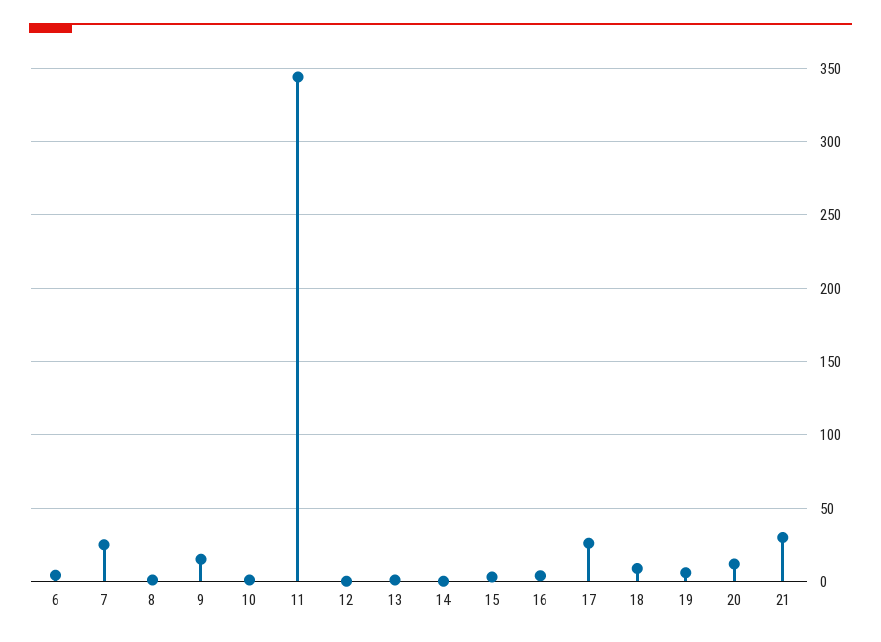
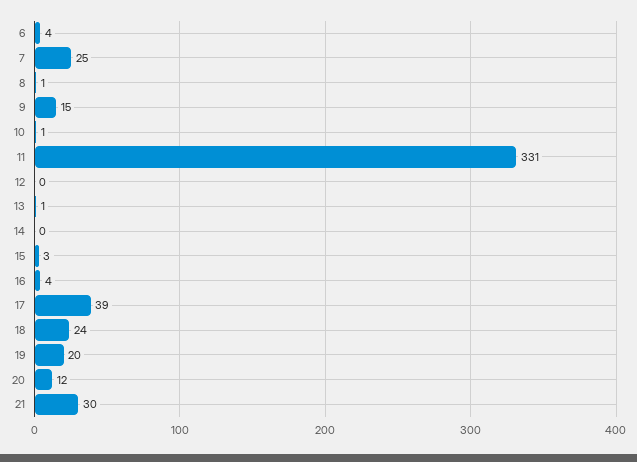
  {
    "6": 4,
    "7": 25,
    "8": 1,
    "9": 15,
    "10": 1,
-   "11": 345,
+   "11": 331,
    "12": 0,
    "13": 1,
    "14": 0,
    "15": 3,
    "16": 4,
-   "17": 25,
+   "17": 39,
-   "18": 10,
+   "18": 24,
-   "19": 5,
+   "19": 20,
    "20": 12,
    "21": 30
  }

